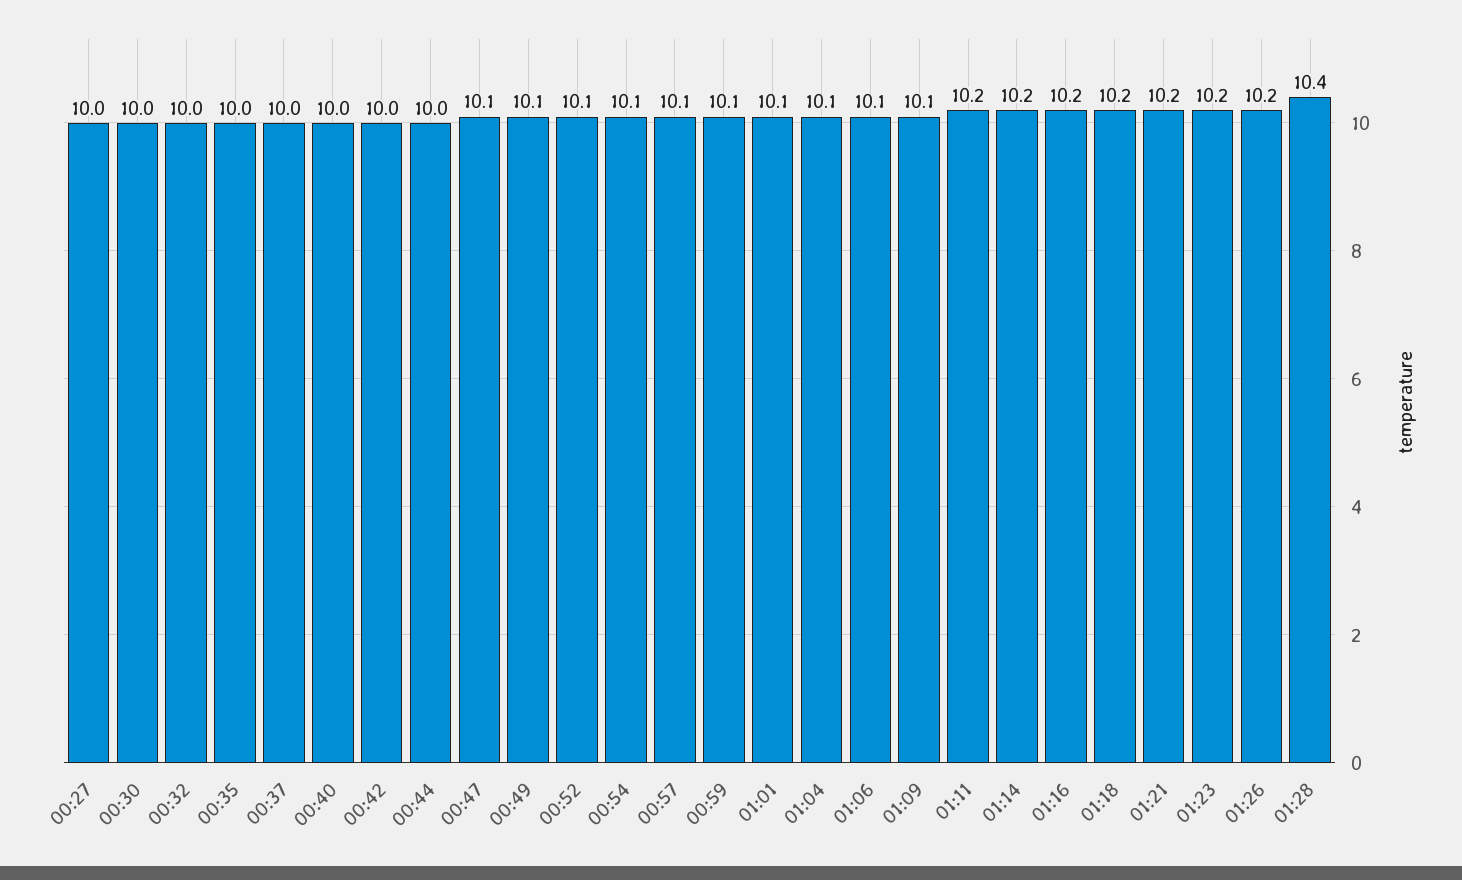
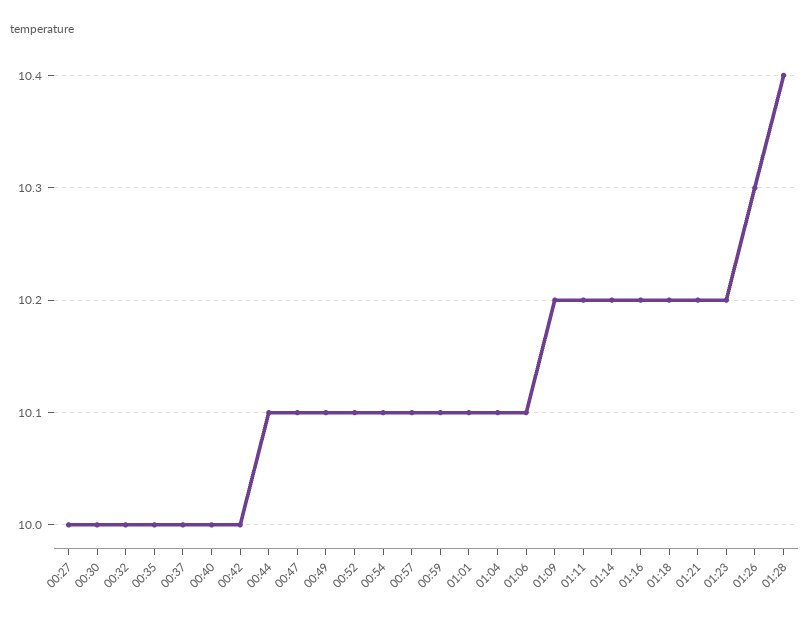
  {
    "00:27": 10,
    "00:30": 10,
    "00:32": 10,
    "00:35": 10,
    "00:37": 10,
    "00:40": 10,
    "00:42": 10,
-   "00:44": 10,
+   "00:44": 10.1,
    "00:47": 10.1,
    "00:49": 10.1,
    "00:52": 10.1,
    "00:54": 10.1,
    "00:57": 10.1,
    "00:59": 10.1,
    "01:01": 10.1,
    "01:04": 10.1,
    "01:06": 10.1,
-   "01:09": 10.1,
+   "01:09": 10.2,
    "01:11": 10.2,
    "01:14": 10.2,
    "01:16": 10.2,
    "01:18": 10.2,
    "01:21": 10.2,
    "01:23": 10.2,
-   "01:26": 10.2,
+   "01:26": 10.3,
    "01:28": 10.4
  }

